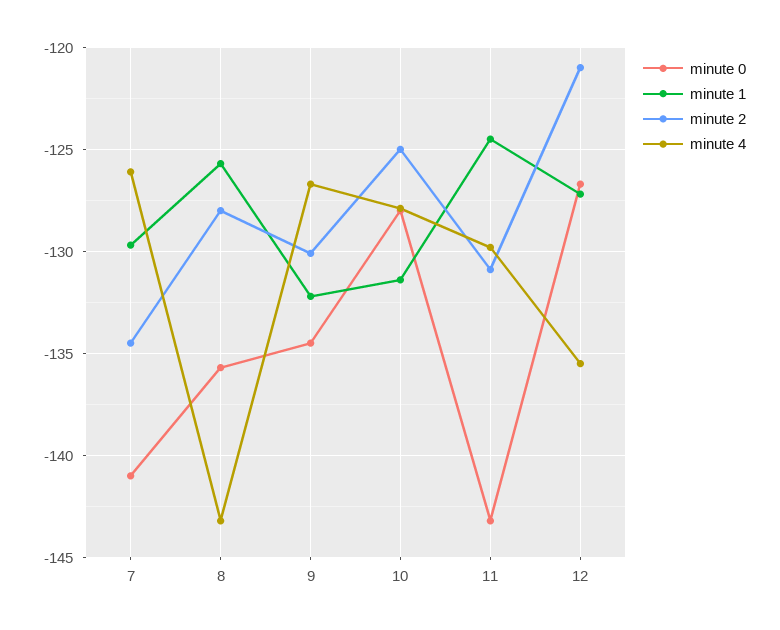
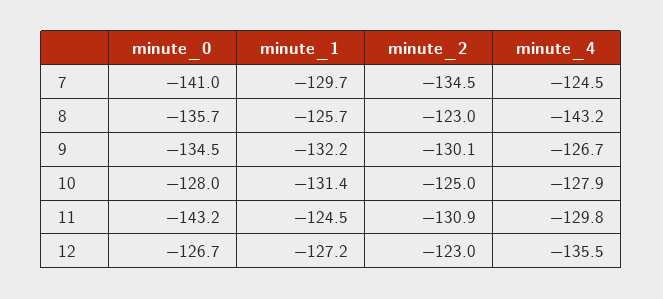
  {
    "minute 0": {
      "7": -141,
      "8": -135.7,
      "9": -134.5,
      "10": -128,
      "11": -143.2,
      "12": -126.7
    },
    "minute 1": {
      "7": -129.7,
      "8": -125.7,
      "9": -132.2,
      "10": -131.4,
      "11": -124.5,
      "12": -127.2
    },
    "minute 2": {
      "7": -134.5,
-     "8": -128,
+     "8": -123,
      "9": -130.1,
      "10": -125,
      "11": -130.9,
-     "12": -121
+     "12": -123
    },
    "minute 4": {
-     "7": -126,
+     "7": -124.5,
      "8": -143.2,
      "9": -126.7,
      "10": -127.9,
      "11": -129.8,
      "12": -135.5
    }
  }

